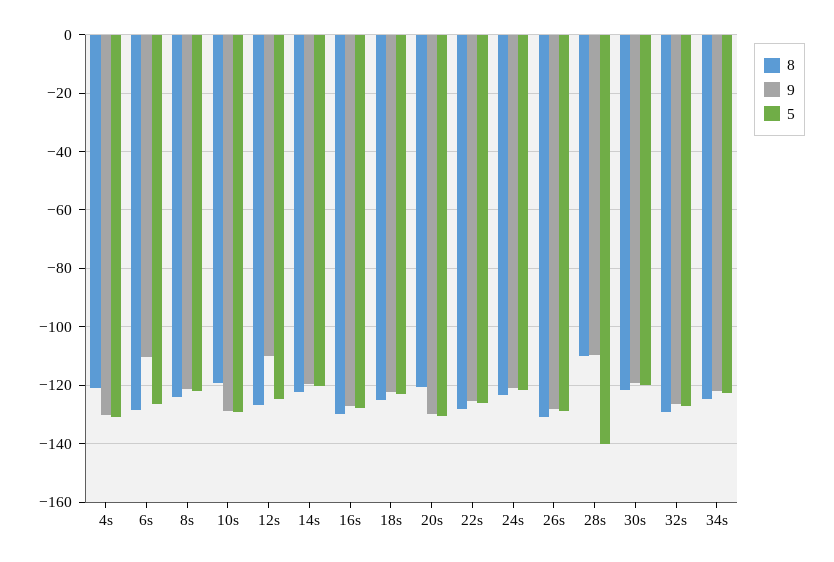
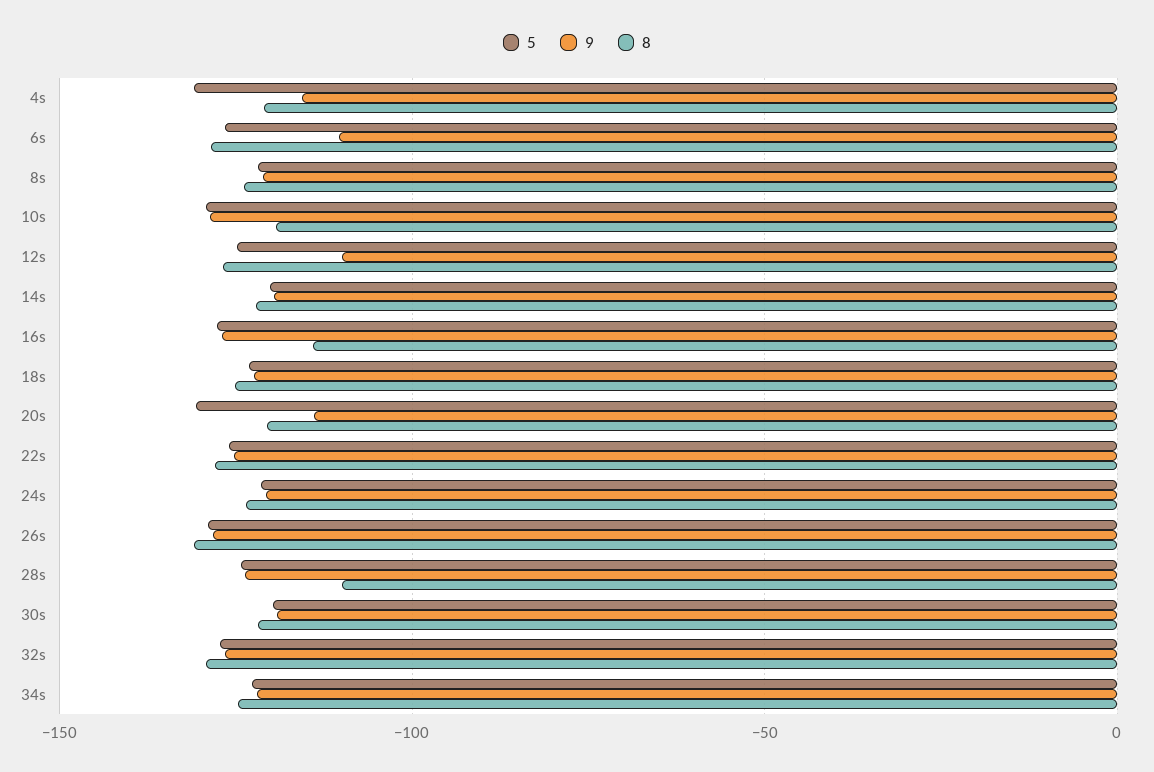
  {
    "8": {
      "4s": -120,
      "6s": -127.5,
      "8s": -125,
      "10s": -120,
      "12s": -127.5,
      "14s": -122.5,
-     "16s": -130,
+     "16s": -115,
      "18s": -125,
      "20s": -120,
      "22s": -127.5,
      "24s": -122.5,
      "26s": -130,
      "28s": -110,
      "30s": -122.5,
      "32s": -130,
      "34s": -125
    },
    "9": {
-     "4s": -130,
+     "4s": -115,
      "6s": -110,
      "8s": -120,
      "10s": -127.5,
      "12s": -110,
      "14s": -120,
      "16s": -127.5,
      "18s": -122.5,
-     "20s": -130,
+     "20s": -115,
      "22s": -125,
      "24s": -120,
      "26s": -127.5,
-     "28s": -110,
+     "28s": -125,
      "30s": -120,
      "32s": -127.5,
      "34s": -122.5
    },
    "5": {
      "4s": -130,
      "6s": -127.5,
      "8s": -122.5,
      "10s": -130,
      "12s": -125,
      "14s": -120,
      "16s": -127.5,
      "18s": -122.5,
      "20s": -130,
      "22s": -125,
      "24s": -122.5,
      "26s": -130,
-     "28s": -140,
+     "28s": -125,
      "30s": -120,
      "32s": -127.5,
      "34s": -122.5
    }
  }

